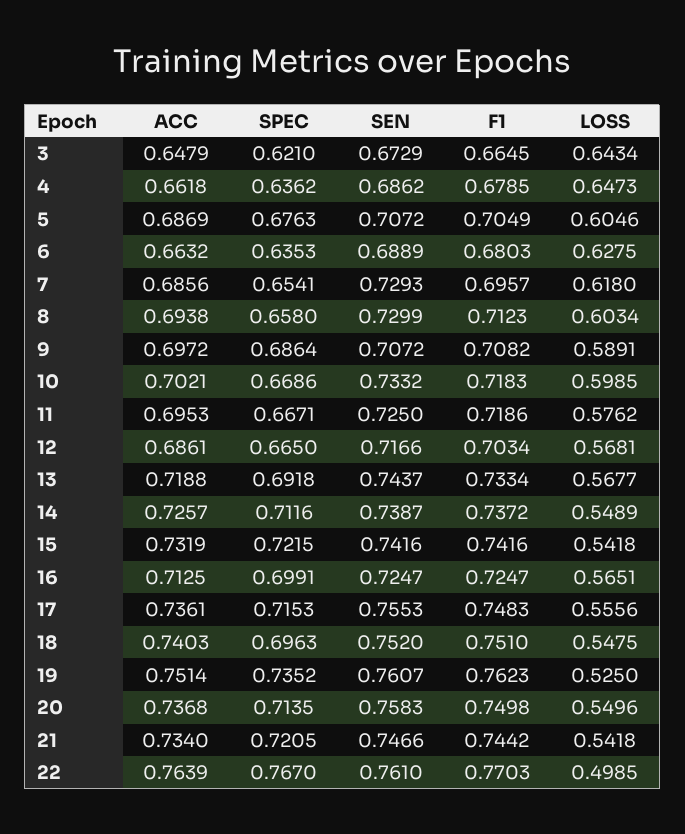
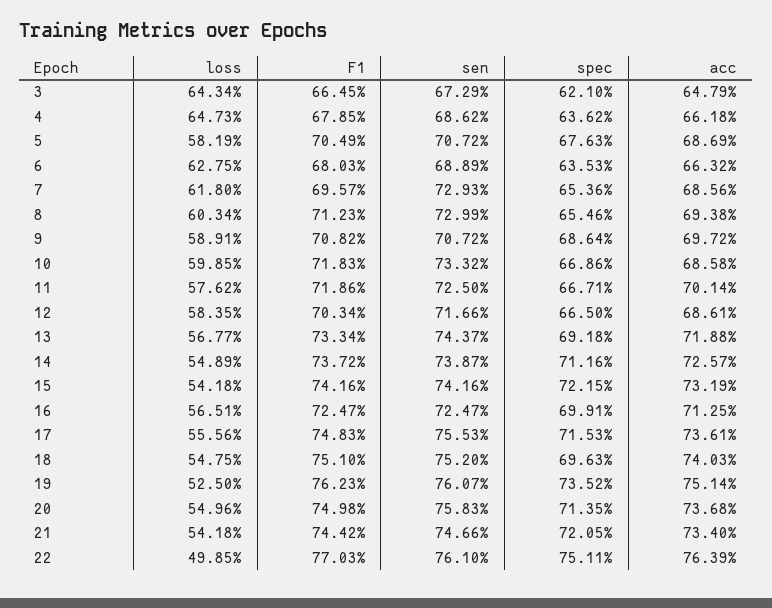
  {
    "ACC": {
      "3": 0.6479,
      "4": 0.6618,
      "5": 0.6869,
      "6": 0.6632,
      "7": 0.6856,
      "8": 0.6938,
      "9": 0.6972,
-     "10": 0.7021,
+     "10": 0.6858,
-     "11": 0.6953,
+     "11": 0.7014,
      "12": 0.6861,
      "13": 0.7188,
      "14": 0.7257,
      "15": 0.7319,
      "16": 0.7125,
      "17": 0.7361,
      "18": 0.7403,
      "19": 0.7514,
      "20": 0.7368,
      "21": 0.734,
      "22": 0.7639
    },
    "SPEC": {
      "3": 0.621,
      "4": 0.6362,
      "5": 0.6763,
      "6": 0.6353,
-     "7": 0.6541,
+     "7": 0.6536,
-     "8": 0.658,
+     "8": 0.6546,
      "9": 0.6864,
      "10": 0.6686,
      "11": 0.6671,
      "12": 0.665,
      "13": 0.6918,
      "14": 0.7116,
      "15": 0.7215,
      "16": 0.6991,
      "17": 0.7153,
      "18": 0.6963,
      "19": 0.7352,
      "20": 0.7135,
      "21": 0.7205,
-     "22": 0.767
+     "22": 0.7511
    },
    "SEN": {
      "3": 0.6729,
      "4": 0.6862,
      "5": 0.7072,
      "6": 0.6889,
      "7": 0.7293,
      "8": 0.7299,
      "9": 0.7072,
      "10": 0.7332,
      "11": 0.725,
      "12": 0.7166,
      "13": 0.7437,
      "14": 0.7387,
      "15": 0.7416,
      "16": 0.7247,
      "17": 0.7553,
      "18": 0.752,
      "19": 0.7607,
      "20": 0.7583,
      "21": 0.7466,
      "22": 0.761
    },
    "F1": {
      "3": 0.6645,
      "4": 0.6785,
      "5": 0.7049,
      "6": 0.6803,
      "7": 0.6957,
      "8": 0.7123,
      "9": 0.7082,
      "10": 0.7183,
      "11": 0.7186,
      "12": 0.7034,
      "13": 0.7334,
      "14": 0.7372,
      "15": 0.7416,
      "16": 0.7247,
      "17": 0.7483,
      "18": 0.751,
      "19": 0.7623,
      "20": 0.7498,
      "21": 0.7442,
      "22": 0.7703
    },
    "LOSS": {
      "3": 0.6434,
      "4": 0.6473,
-     "5": 0.6046,
+     "5": 0.5819,
      "6": 0.6275,
      "7": 0.618,
      "8": 0.6034,
      "9": 0.5891,
      "10": 0.5985,
      "11": 0.5762,
-     "12": 0.5681,
+     "12": 0.5835,
      "13": 0.5677,
      "14": 0.5489,
      "15": 0.5418,
      "16": 0.5651,
      "17": 0.5556,
      "18": 0.5475,
      "19": 0.525,
      "20": 0.5496,
      "21": 0.5418,
      "22": 0.4985
    }
  }

